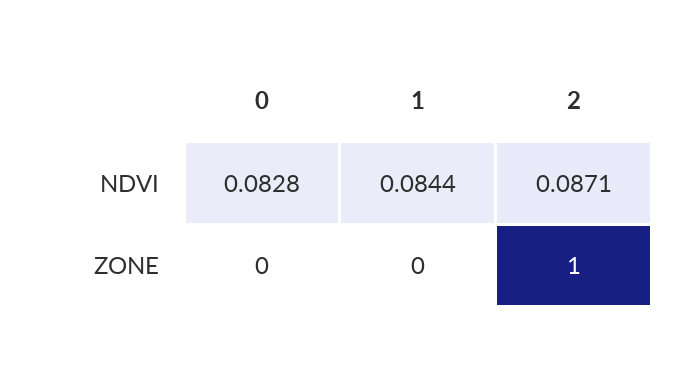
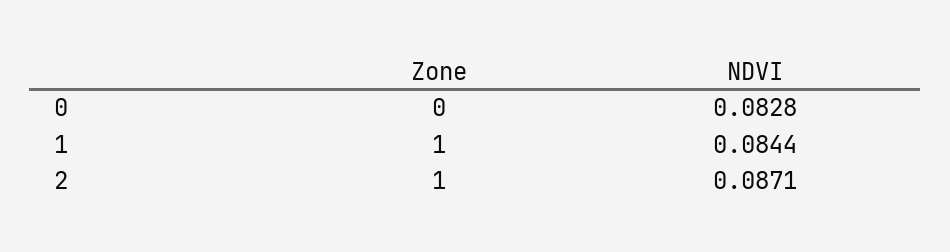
  {
    "0": {
      "NDVI": 0.0828,
      "ZONE": 0
    },
    "1": {
      "NDVI": 0.0844,
-     "ZONE": 0
+     "ZONE": 1
    },
    "2": {
      "NDVI": 0.0871,
      "ZONE": 1
    }
  }

